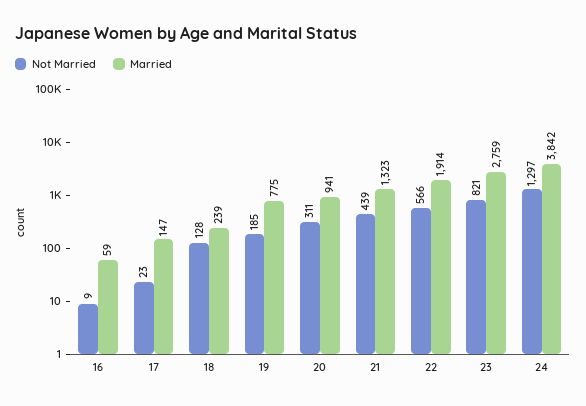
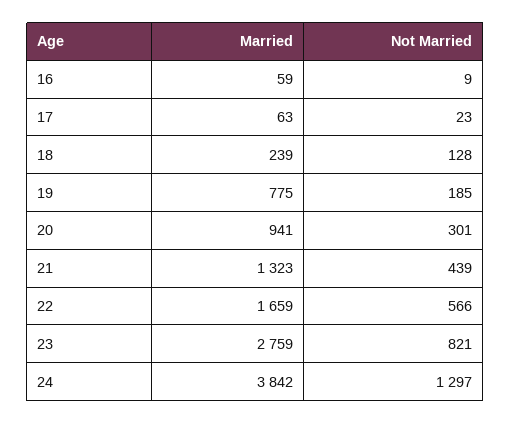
  {
    "Not Married": {
      "16": 9,
      "17": 23,
      "18": 128,
      "19": 185,
-     "20": 311,
+     "20": 301,
      "21": 439,
      "22": 566,
      "23": 821,
      "24": 1297
    },
    "Married": {
      "16": 59,
-     "17": 147,
+     "17": 63,
      "18": 239,
      "19": 775,
      "20": 941,
      "21": 1323,
-     "22": 1914,
+     "22": 1659,
      "23": 2759,
      "24": 3842
    }
  }

